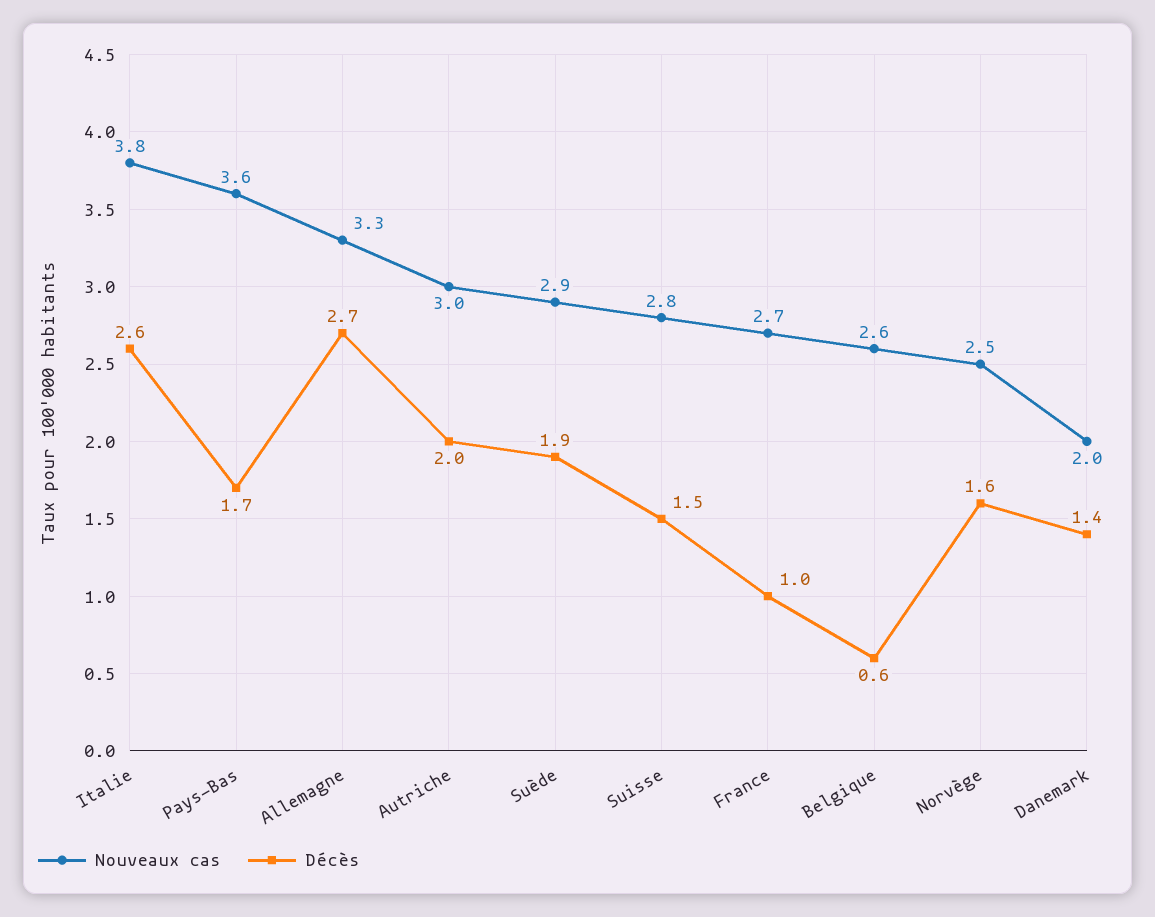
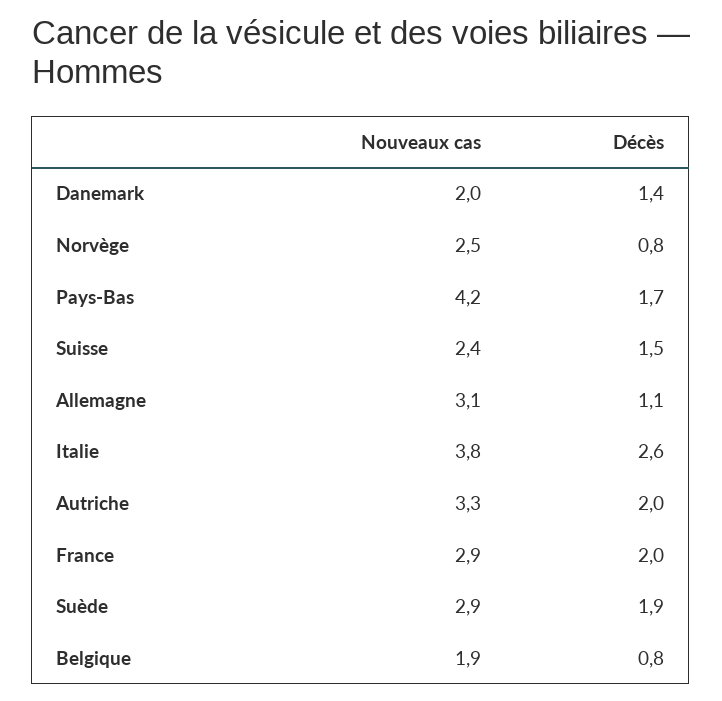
  {
    "Nouveaux cas": {
      "Italie": 3.8,
-     "Pays-Bas": 3.6,
+     "Pays-Bas": 4.2,
-     "Allemagne": 3.3,
+     "Allemagne": 3.1,
-     "Autriche": 3,
+     "Autriche": 3.3,
      "Suède": 2.9,
-     "Suisse": 2.8,
+     "Suisse": 2.4,
-     "France": 2.7,
+     "France": 2.9,
-     "Belgique": 2.6,
+     "Belgique": 1.9,
      "Norvège": 2.5,
      "Danemark": 2
    },
    "Décès": {
      "Italie": 2.6,
      "Pays-Bas": 1.7,
-     "Allemagne": 2.7,
+     "Allemagne": 1.1,
      "Autriche": 2,
      "Suède": 1.9,
      "Suisse": 1.5,
-     "France": 1,
+     "France": 2,
-     "Belgique": 0.6,
+     "Belgique": 0.8,
-     "Norvège": 1.6,
+     "Norvège": 0.8,
      "Danemark": 1.4
    }
  }

